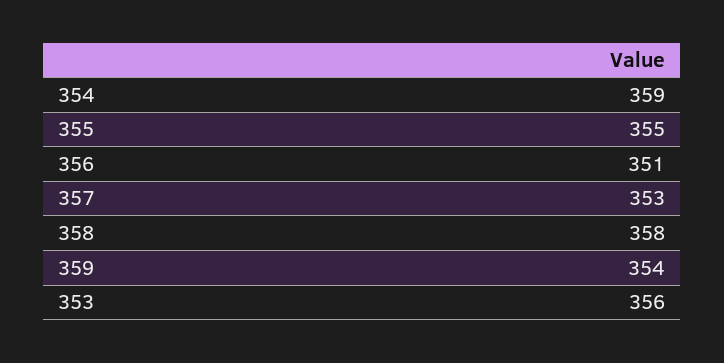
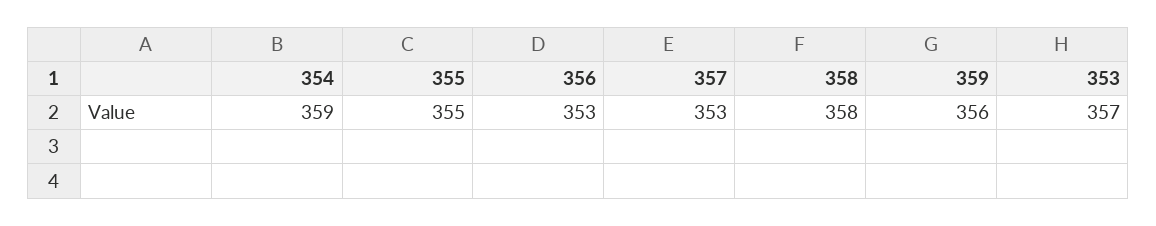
  {
    "354": 359,
    "355": 355,
-   "356": 351,
+   "356": 353,
    "357": 353,
    "358": 358,
-   "359": 354,
+   "359": 356,
-   "353": 356
+   "353": 357
  }

